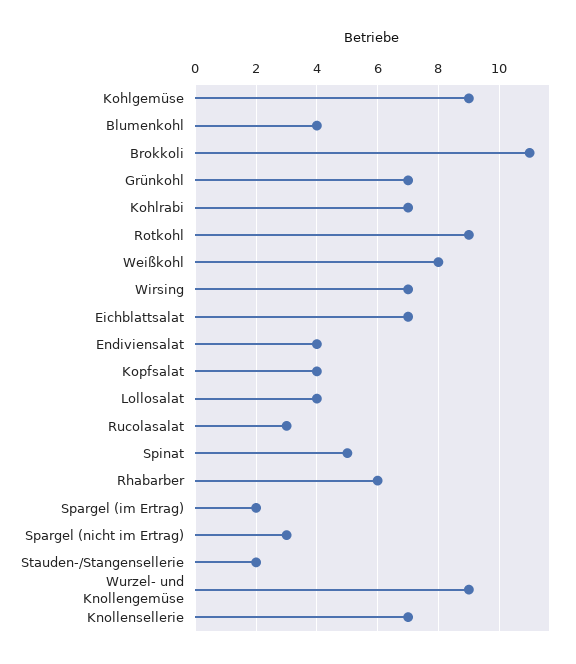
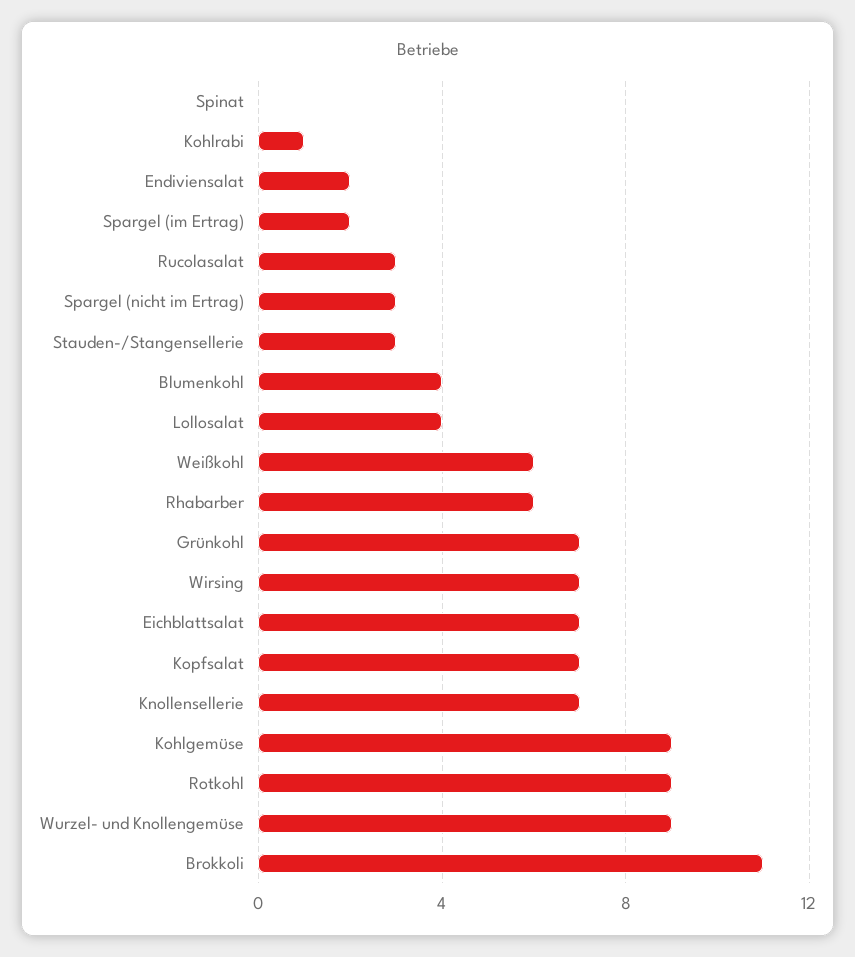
  {
    "Kohlgemüse": 9,
    "Blumenkohl": 4,
    "Brokkoli": 11,
    "Grünkohl": 7,
-   "Kohlrabi": 7,
+   "Kohlrabi": 1,
    "Rotkohl": 9,
-   "Weißkohl": 8,
+   "Weißkohl": 6,
    "Wirsing": 7,
    "Eichblattsalat": 7,
-   "Endiviensalat": 4,
+   "Endiviensalat": 2,
-   "Kopfsalat": 4,
+   "Kopfsalat": 7,
    "Lollosalat": 4,
    "Rucolasalat": 3,
-   "Spinat": 5,
+   "Spinat": 0,
    "Rhabarber": 6,
    "Spargel (im Ertrag)": 2,
    "Spargel (nicht im Ertrag)": 3,
-   "Stauden-/Stangensellerie": 2,
+   "Stauden-/Stangensellerie": 3,
    "Wurzel- und Knollengemüse": 9,
    "Knollensellerie": 7
  }

